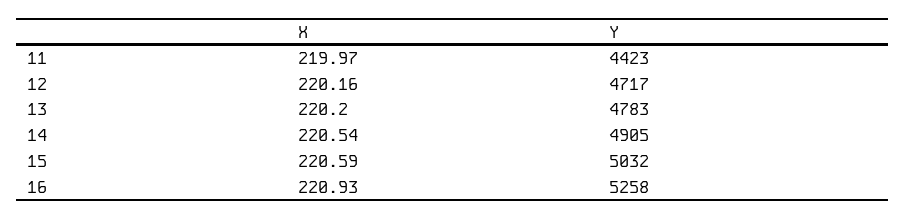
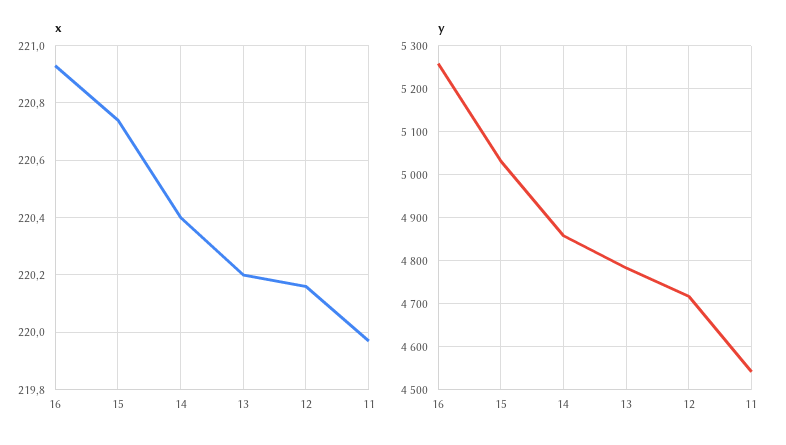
  {
    "X": {
      "11": 219.97,
      "12": 220.16,
      "13": 220.2,
-     "14": 220.54,
+     "14": 220.4,
-     "15": 220.59,
+     "15": 220.75,
      "16": 220.93
    },
    "Y": {
-     "11": 4423,
+     "11": 4540,
      "12": 4717,
      "13": 4783,
-     "14": 4905,
+     "14": 4860,
      "15": 5032,
      "16": 5258
    }
  }

